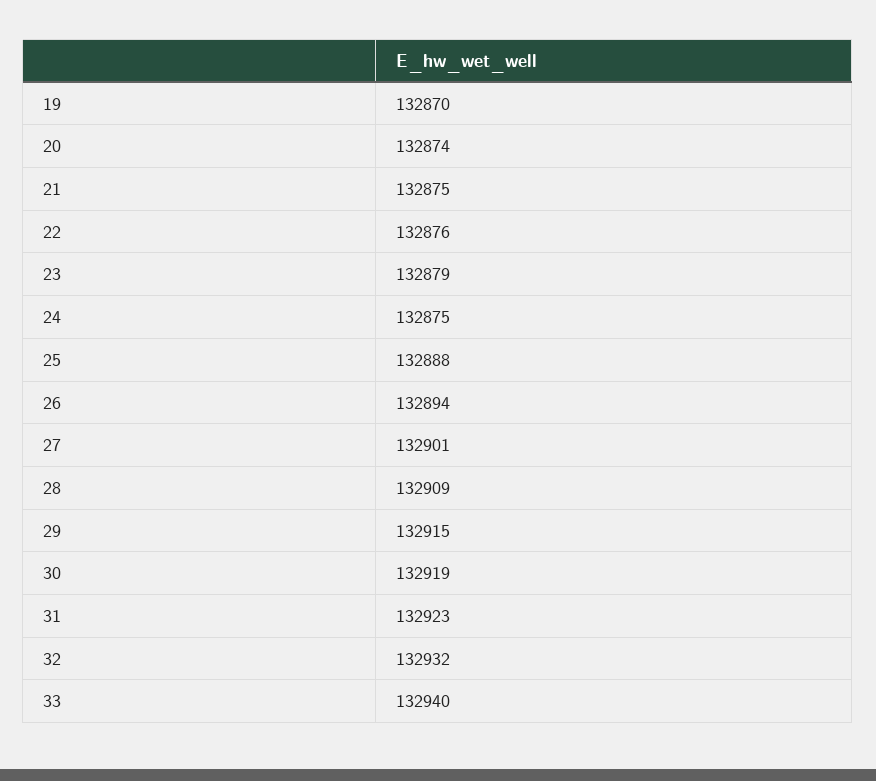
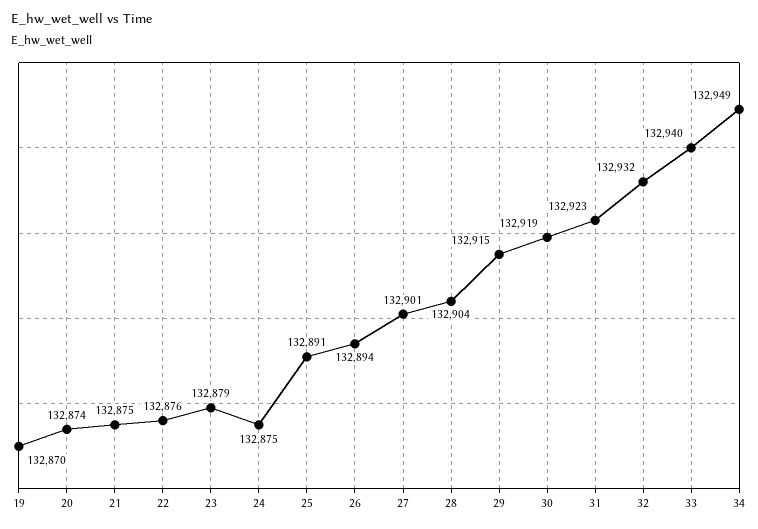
  {
    "19": 132870,
    "20": 132874,
    "21": 132875,
    "22": 132876,
    "23": 132879,
    "24": 132875,
-   "25": 132888,
+   "25": 132891,
    "26": 132894,
    "27": 132901,
-   "28": 132909,
+   "28": 132904,
    "29": 132915,
    "30": 132919,
    "31": 132923,
    "32": 132932,
-   "33": 132940
+   "33": 132940,
+   "34": 132949
  }

